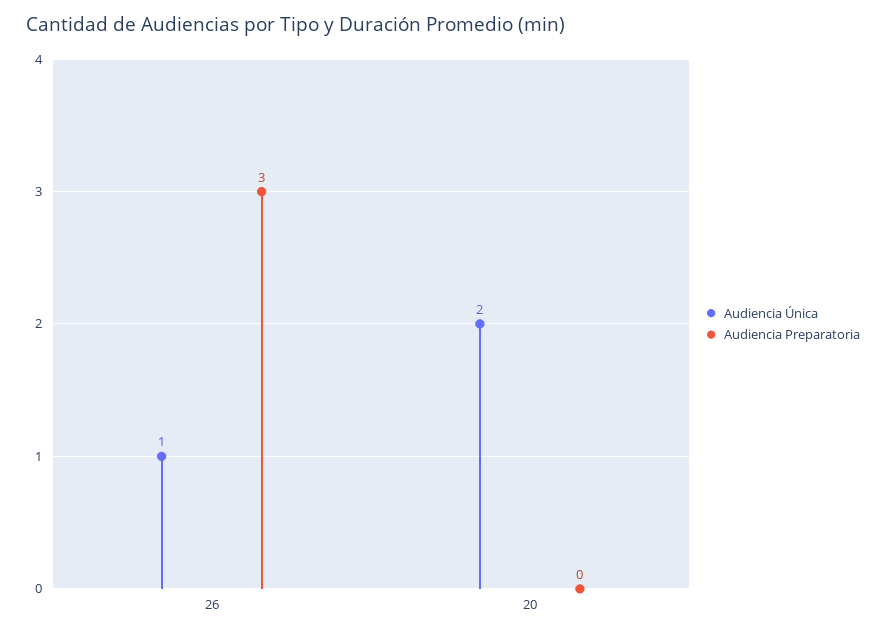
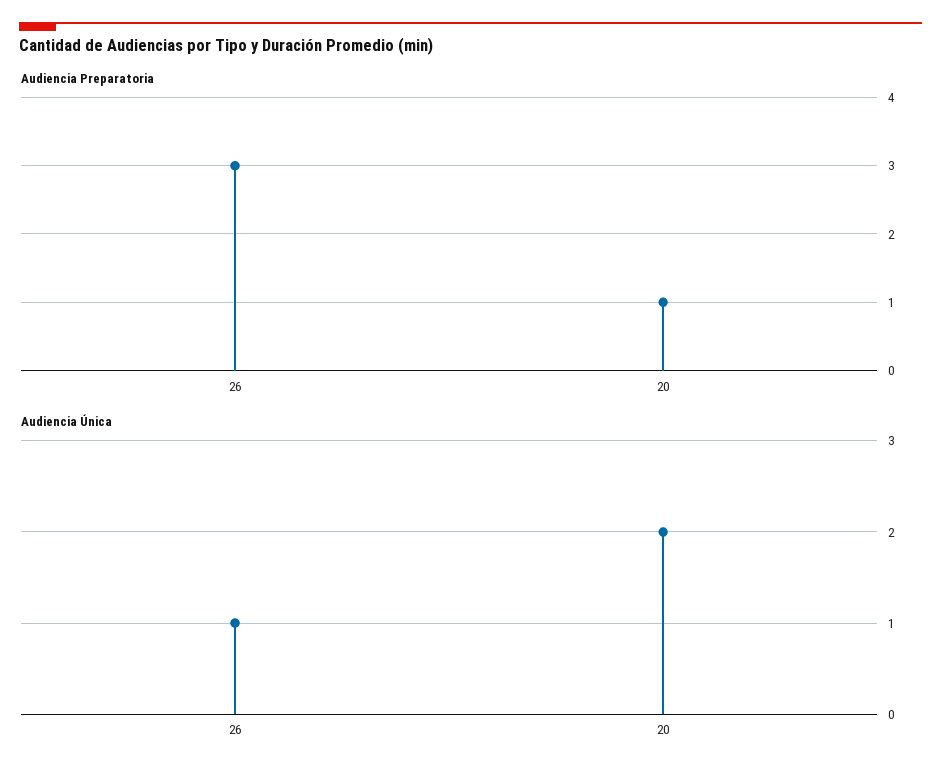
  {
    "Audiencia Única": {
      "26": 1,
      "20": 2
    },
    "Audiencia Preparatoria": {
      "26": 3,
-     "20": 0
+     "20": 1
    }
  }

